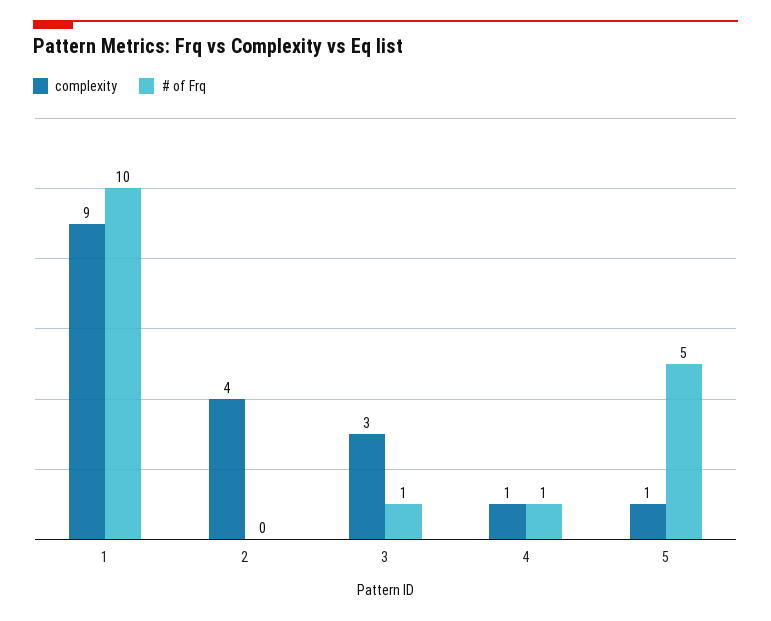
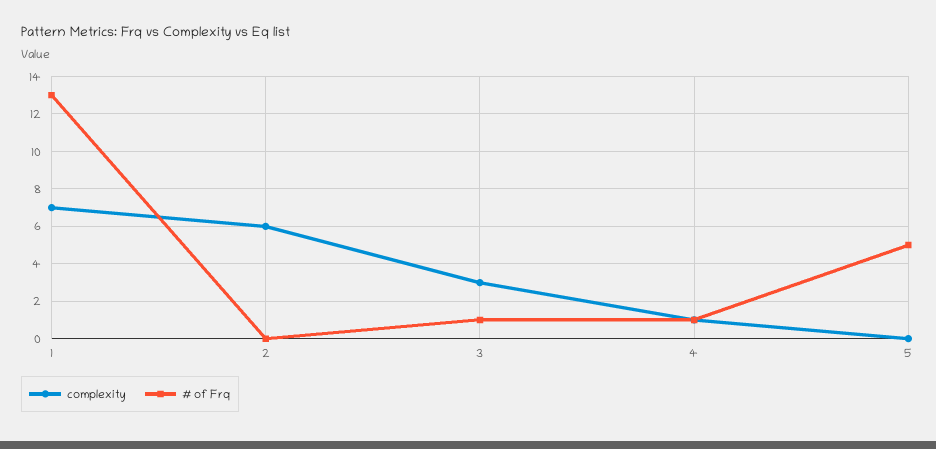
  {
    "complexity": {
-     "1": 9,
+     "1": 7,
-     "2": 4,
+     "2": 6,
      "3": 3,
      "4": 1,
-     "5": 1
+     "5": 0
    },
    "# of Frq": {
-     "1": 10,
+     "1": 13,
      "2": 0,
      "3": 1,
      "4": 1,
      "5": 5
    }
  }

